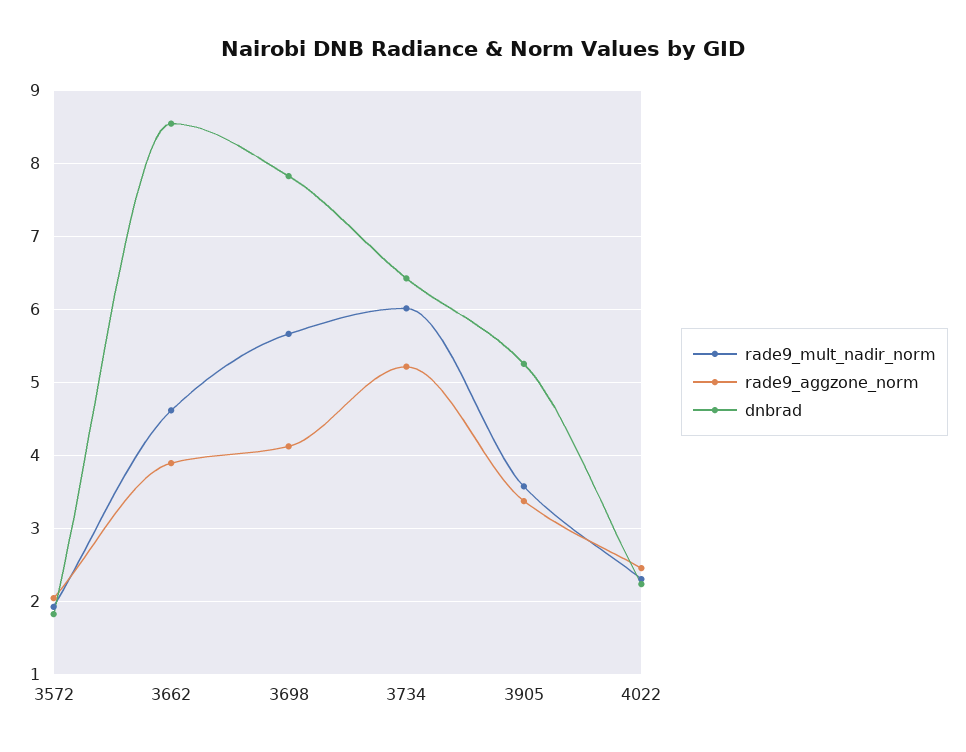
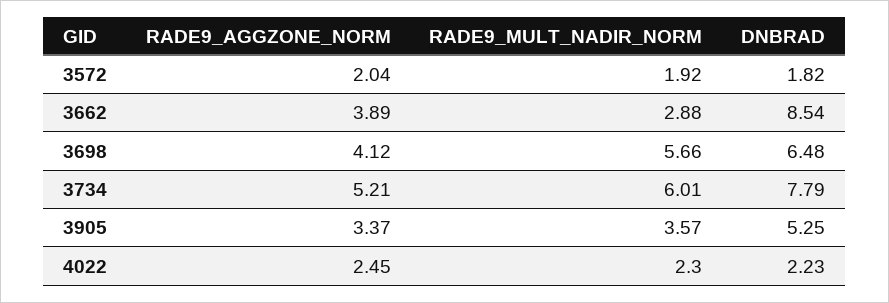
  {
    "rade9_mult_nadir_norm": {
      "3572": 1.92,
-     "3662": 4.6,
+     "3662": 2.88,
      "3698": 5.66,
      "3734": 6.01,
      "3905": 3.57,
      "4022": 2.3
    },
    "rade9_aggzone_norm": {
      "3572": 2.04,
      "3662": 3.89,
      "3698": 4.12,
      "3734": 5.21,
      "3905": 3.37,
      "4022": 2.45
    },
    "dnbrad": {
      "3572": 1.82,
      "3662": 8.54,
-     "3698": 7.8,
+     "3698": 6.48,
-     "3734": 6.4,
+     "3734": 7.79,
      "3905": 5.25,
      "4022": 2.23
    }
  }

